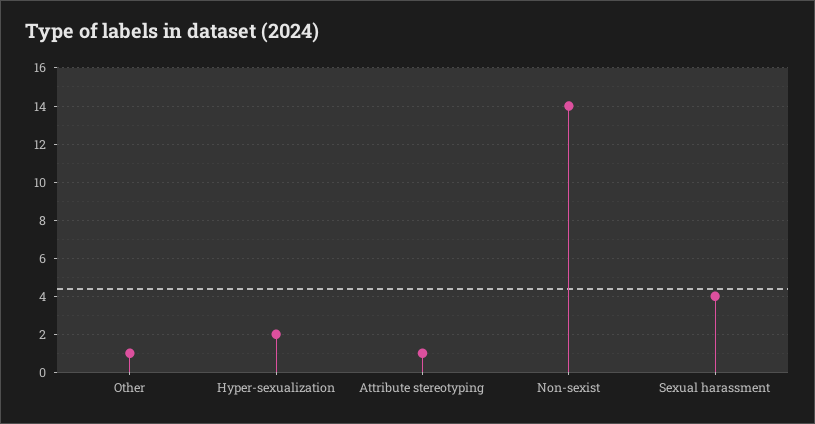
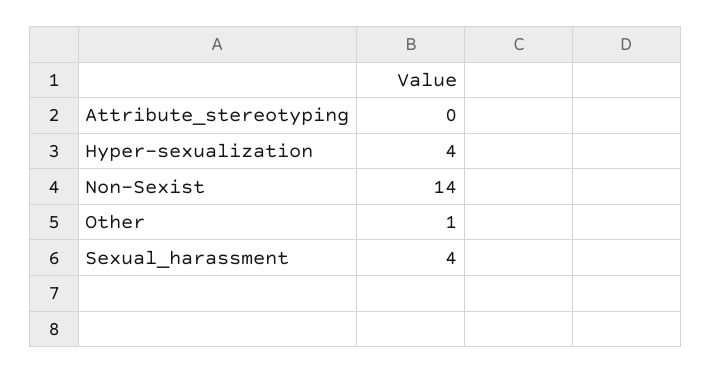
  {
    "Other": 1,
-   "Hyper-sexualization": 2,
+   "Hyper-sexualization": 4,
-   "Attribute stereotyping": 1,
+   "Attribute stereotyping": 0,
    "Non-sexist": 14,
    "Sexual harassment": 4
  }

